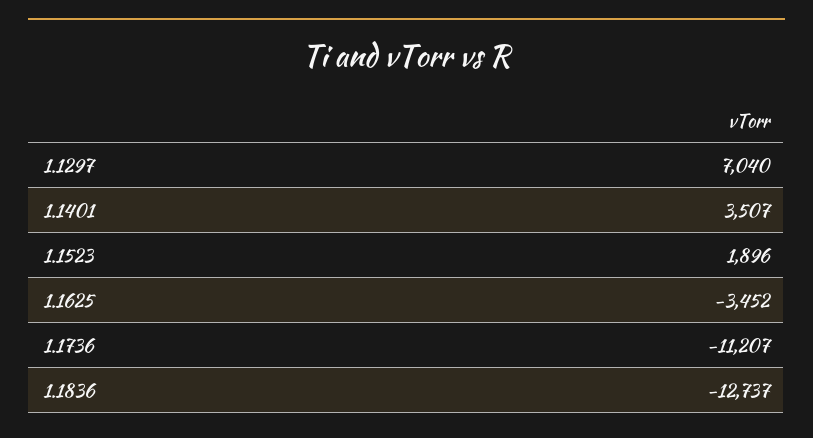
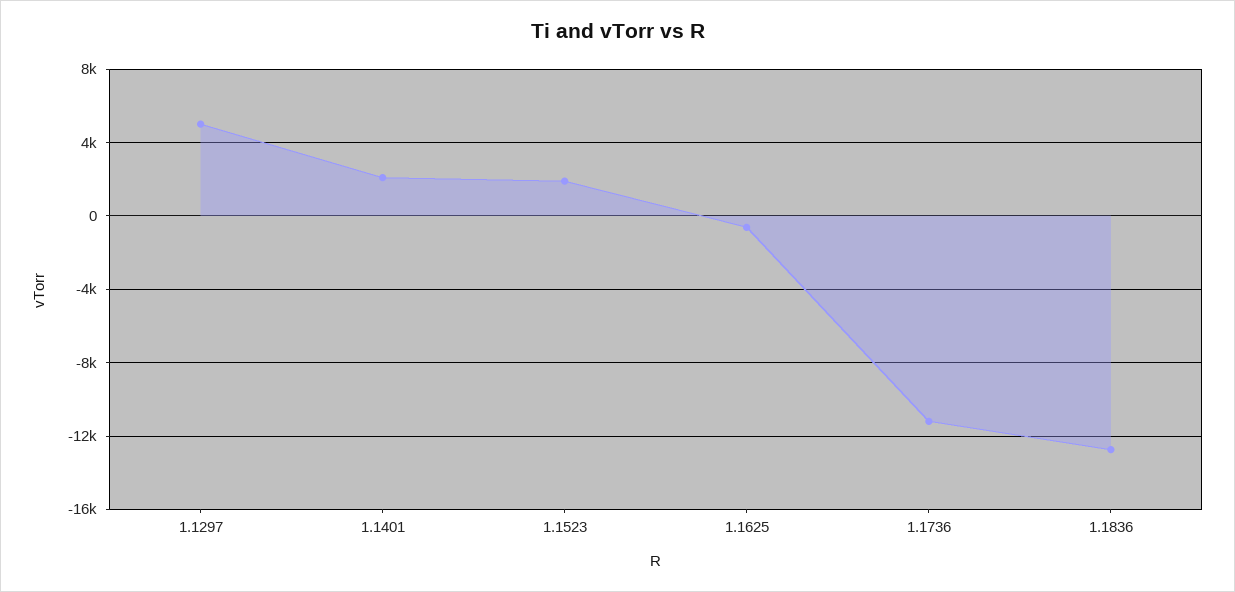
  {
-   "1.1297": 7040,
+   "1.1297": 5000,
-   "1.1401": 3507,
+   "1.1401": 2000,
    "1.1523": 1896,
-   "1.1625": -3452,
+   "1.1625": -500,
    "1.1736": -11207,
    "1.1836": -12737
  }

